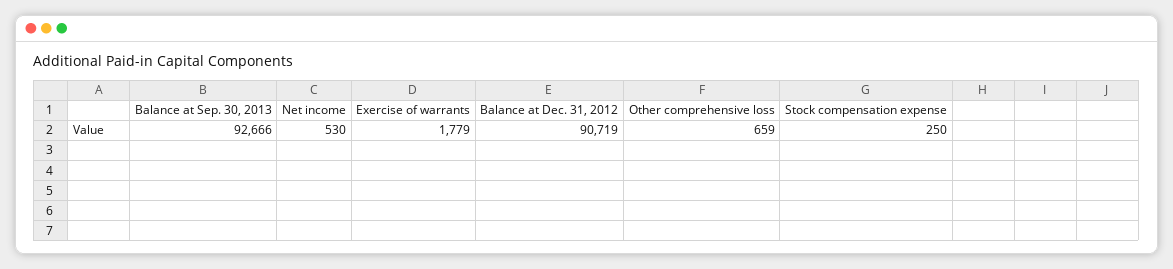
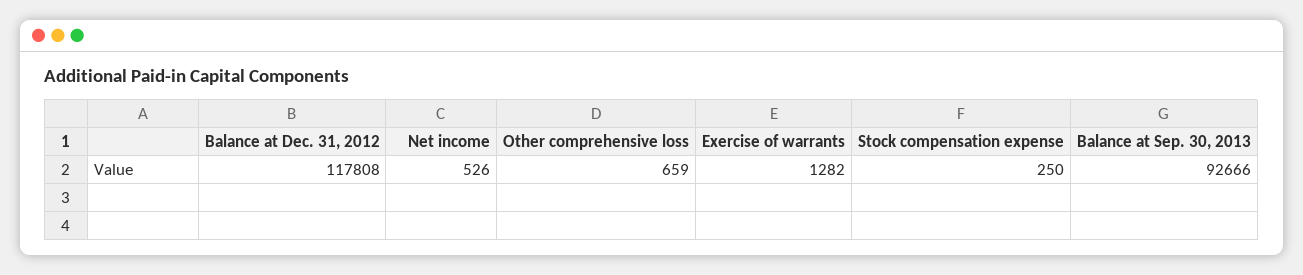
  {
    "Balance at Sep. 30, 2013": 92666,
-   "Net income": 530,
+   "Net income": 526,
-   "Exercise of warrants": 1779,
+   "Exercise of warrants": 1282,
-   "Balance at Dec. 31, 2012": 90719,
+   "Balance at Dec. 31, 2012": 117808,
    "Other comprehensive loss": 659,
    "Stock compensation expense": 250
  }

